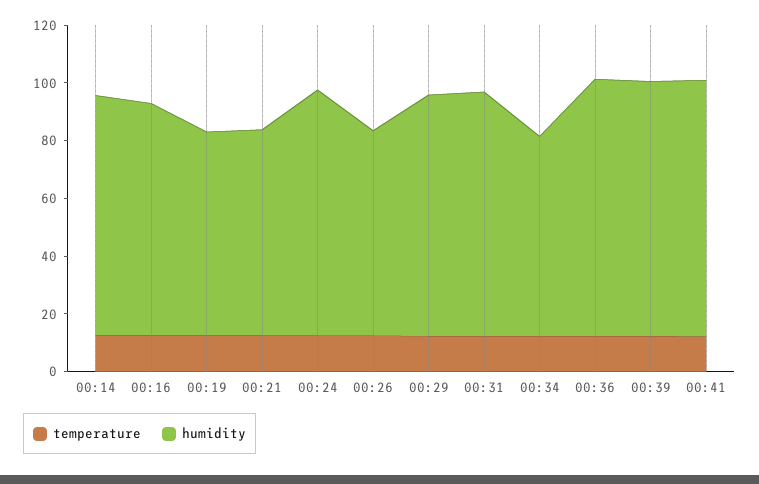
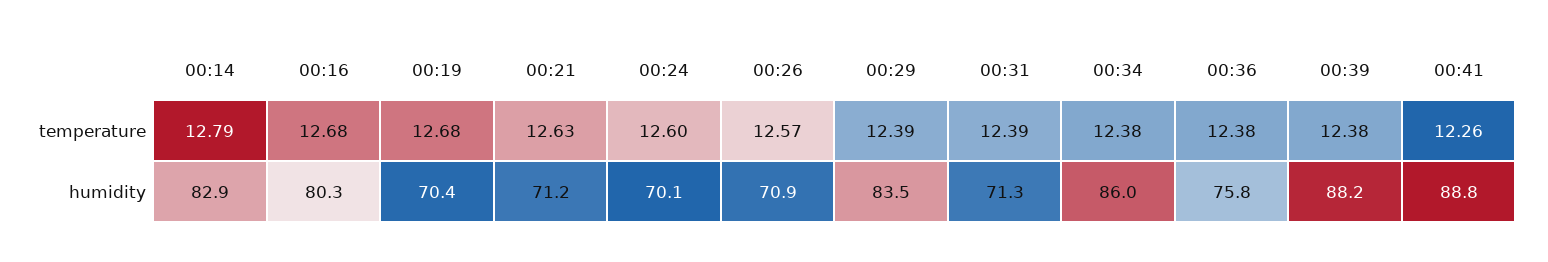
  {
    "temperature": {
      "00:14": 12.79,
      "00:16": 12.68,
      "00:19": 12.68,
      "00:21": 12.63,
      "00:24": 12.6,
      "00:26": 12.57,
      "00:29": 12.39,
      "00:31": 12.39,
      "00:34": 12.38,
      "00:36": 12.38,
      "00:39": 12.38,
      "00:41": 12.26
    },
    "humidity": {
      "00:14": 82.9,
      "00:16": 80.3,
      "00:19": 70.4,
      "00:21": 71.2,
-     "00:24": 85,
+     "00:24": 70.1,
      "00:26": 70.9,
      "00:29": 83.5,
-     "00:31": 85,
+     "00:31": 71.3,
-     "00:34": 70,
+     "00:34": 86,
-     "00:36": 90,
+     "00:36": 75.8,
      "00:39": 88.2,
      "00:41": 88.8
    }
  }

